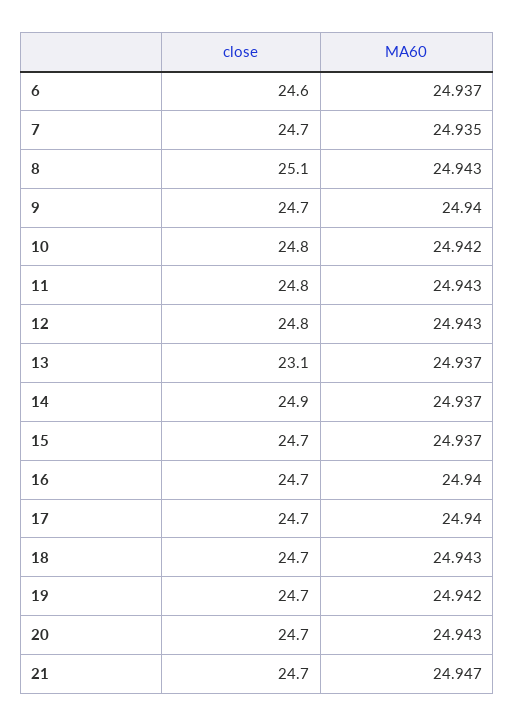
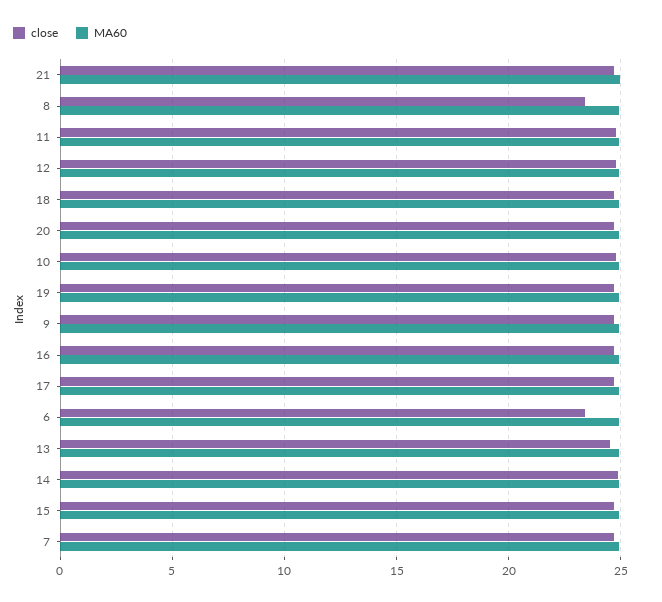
  {
    "close": {
-     "6": 24.6,
+     "6": 23.5,
      "7": 24.7,
-     "8": 25.1,
+     "8": 23.5,
      "9": 24.7,
      "10": 24.8,
      "11": 24.8,
      "12": 24.8,
-     "13": 23.1,
+     "13": 24.5,
      "14": 24.9,
      "15": 24.7,
      "16": 24.7,
      "17": 24.7,
      "18": 24.7,
      "19": 24.7,
      "20": 24.7,
      "21": 24.7
    },
    "MA60": {
      "6": 24.937,
      "7": 24.935,
      "8": 24.943,
      "9": 24.94,
      "10": 24.942,
      "11": 24.943,
      "12": 24.943,
      "13": 24.937,
      "14": 24.937,
      "15": 24.937,
      "16": 24.94,
      "17": 24.94,
      "18": 24.943,
      "19": 24.942,
      "20": 24.943,
      "21": 24.947
    }
  }

